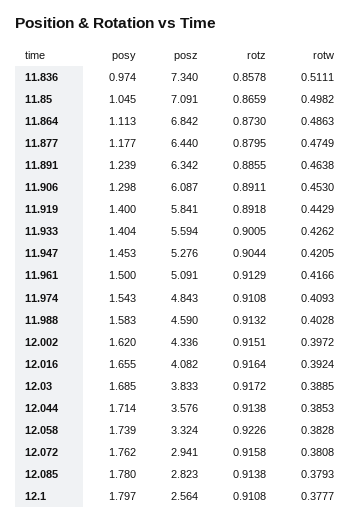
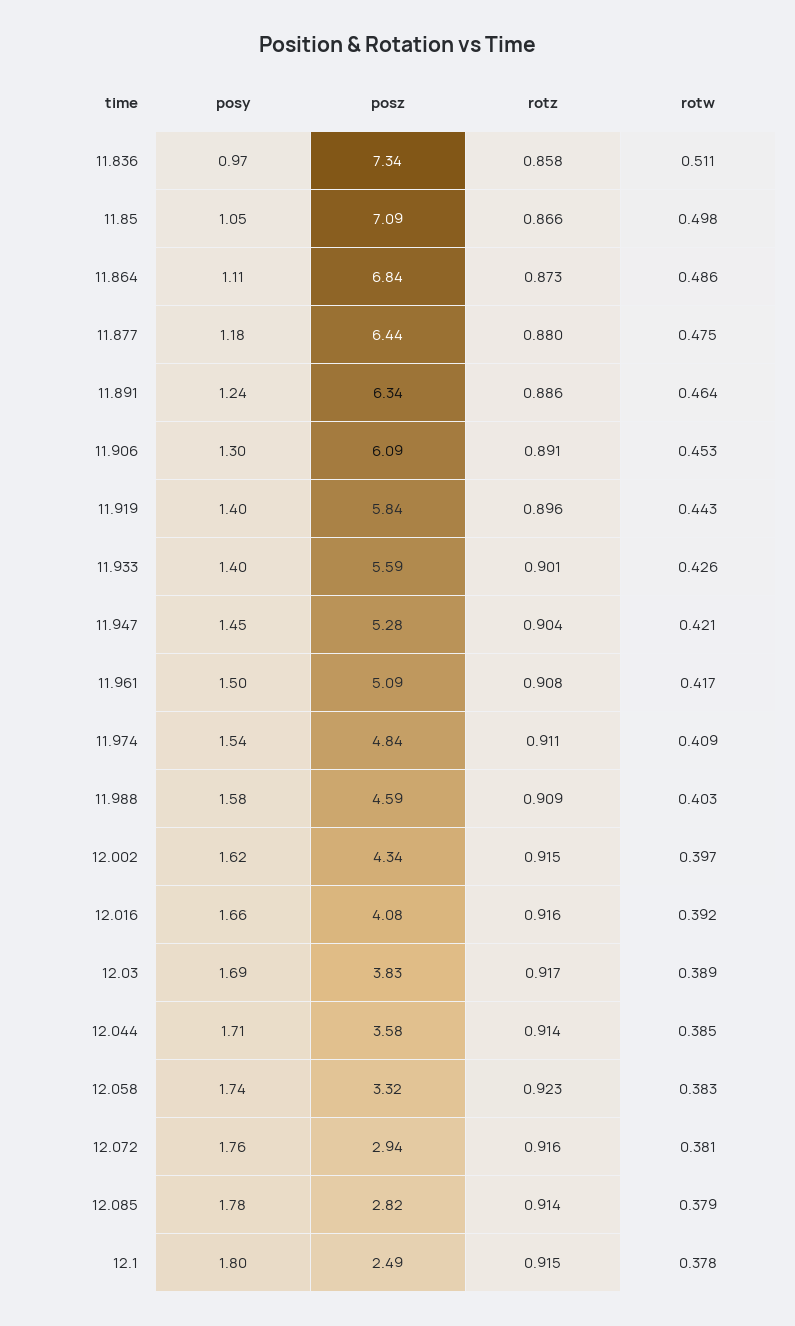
  {
    "posy": {
      "11.836": 0.974,
      "11.85": 1.045,
      "11.864": 1.113,
      "11.877": 1.177,
      "11.891": 1.239,
      "11.906": 1.298,
      "11.919": 1.4,
      "11.933": 1.404,
      "11.947": 1.453,
      "11.961": 1.5,
      "11.974": 1.543,
      "11.988": 1.583,
      "12.002": 1.62,
      "12.016": 1.655,
      "12.03": 1.685,
      "12.044": 1.714,
      "12.058": 1.739,
      "12.072": 1.762,
      "12.085": 1.78,
      "12.1": 1.797
    },
    "posz": {
      "11.836": 7.34,
      "11.85": 7.091,
      "11.864": 6.842,
      "11.877": 6.44,
      "11.891": 6.342,
      "11.906": 6.087,
      "11.919": 5.841,
      "11.933": 5.594,
      "11.947": 5.276,
      "11.961": 5.091,
      "11.974": 4.843,
      "11.988": 4.59,
      "12.002": 4.336,
      "12.016": 4.082,
      "12.03": 3.833,
      "12.044": 3.576,
      "12.058": 3.324,
      "12.072": 2.941,
      "12.085": 2.823,
-     "12.1": 2.564
+     "12.1": 2.49
    },
    "rotz": {
      "11.836": 0.8578,
      "11.85": 0.8659,
      "11.864": 0.873,
      "11.877": 0.8795,
      "11.891": 0.8855,
      "11.906": 0.8911,
-     "11.919": 0.8918,
+     "11.919": 0.896,
      "11.933": 0.9005,
      "11.947": 0.9044,
-     "11.961": 0.9129,
+     "11.961": 0.908,
      "11.974": 0.9108,
-     "11.988": 0.9132,
+     "11.988": 0.909,
      "12.002": 0.9151,
      "12.016": 0.9164,
      "12.03": 0.9172,
      "12.044": 0.9138,
      "12.058": 0.9226,
      "12.072": 0.9158,
      "12.085": 0.9138,
-     "12.1": 0.9108
+     "12.1": 0.915
    },
    "rotw": {
      "11.836": 0.5111,
      "11.85": 0.4982,
      "11.864": 0.4863,
      "11.877": 0.4749,
      "11.891": 0.4638,
      "11.906": 0.453,
      "11.919": 0.4429,
      "11.933": 0.4262,
      "11.947": 0.4205,
      "11.961": 0.4166,
      "11.974": 0.4093,
      "11.988": 0.4028,
      "12.002": 0.3972,
      "12.016": 0.3924,
      "12.03": 0.3885,
      "12.044": 0.3853,
      "12.058": 0.3828,
      "12.072": 0.3808,
      "12.085": 0.3793,
      "12.1": 0.3777
    }
  }

